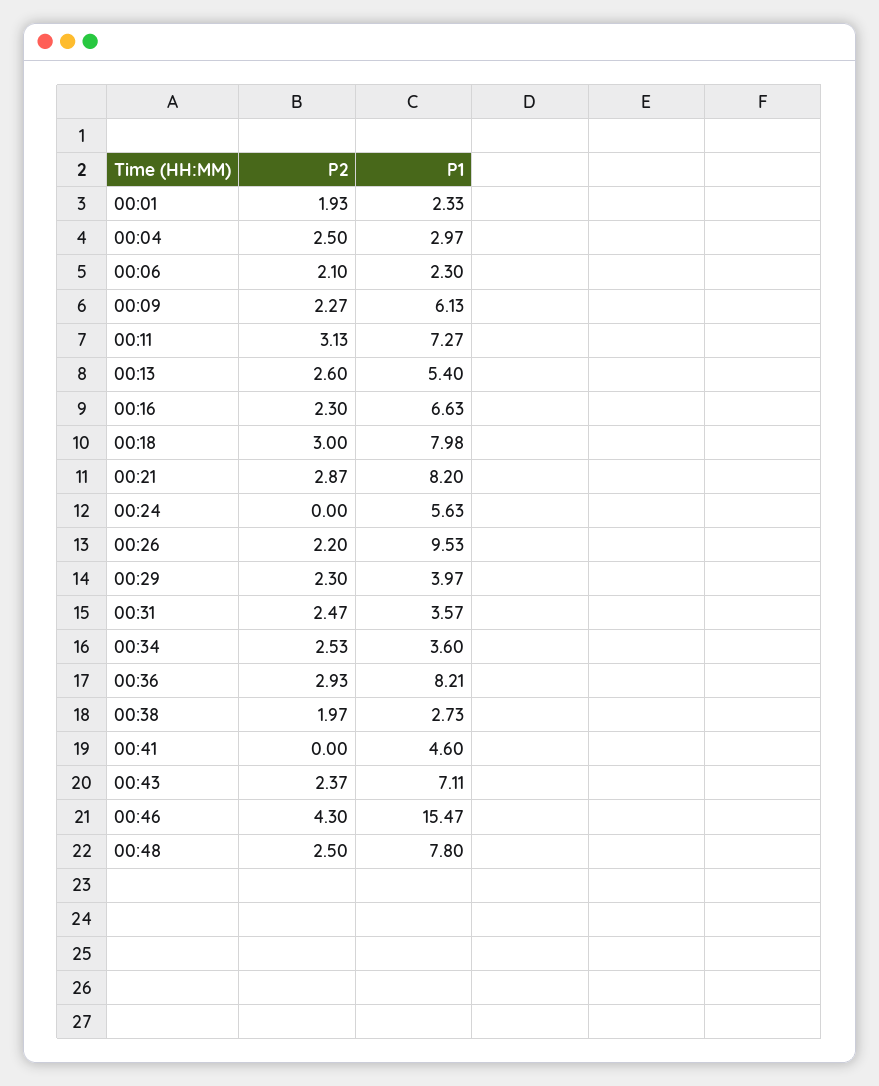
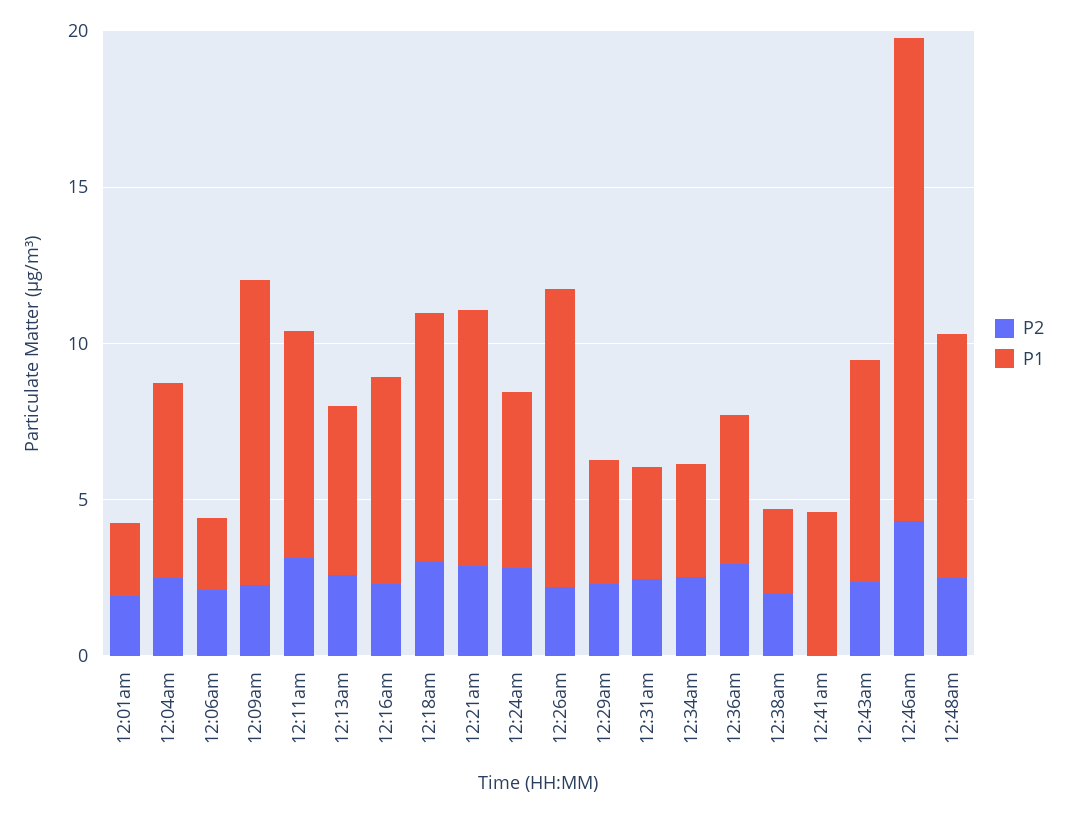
  {
    "P2": {
      "00:01": 1.93,
      "00:04": 2.5,
      "00:06": 2.1,
      "00:09": 2.27,
      "00:11": 3.13,
      "00:13": 2.6,
      "00:16": 2.3,
      "00:18": 3,
      "00:21": 2.87,
-     "00:24": 0,
+     "00:24": 3,
      "00:26": 2.2,
      "00:29": 2.3,
      "00:31": 2.47,
      "00:34": 2.53,
      "00:36": 2.93,
      "00:38": 1.97,
      "00:41": 0,
      "00:43": 2.37,
      "00:46": 4.3,
      "00:48": 2.5
    },
    "P1": {
      "00:01": 2.33,
-     "00:04": 2.97,
+     "00:04": 6,
      "00:06": 2.3,
-     "00:09": 6.13,
+     "00:09": 10,
      "00:11": 7.27,
      "00:13": 5.4,
      "00:16": 6.63,
      "00:18": 7.98,
      "00:21": 8.2,
      "00:24": 5.63,
      "00:26": 9.53,
      "00:29": 3.97,
      "00:31": 3.57,
      "00:34": 3.6,
-     "00:36": 8.21,
+     "00:36": 5,
      "00:38": 2.73,
      "00:41": 4.6,
      "00:43": 7.11,
      "00:46": 15.47,
      "00:48": 7.8
    }
  }

